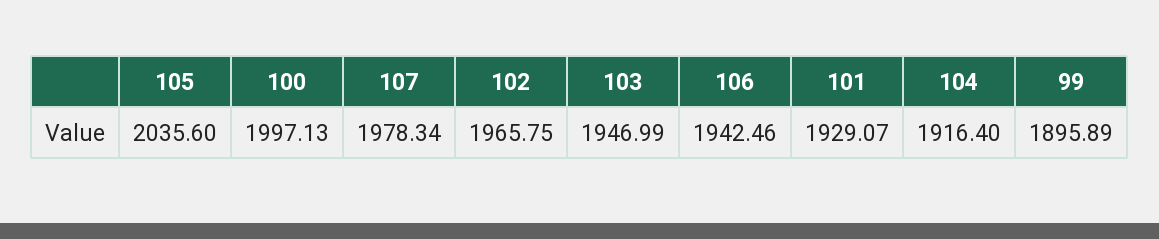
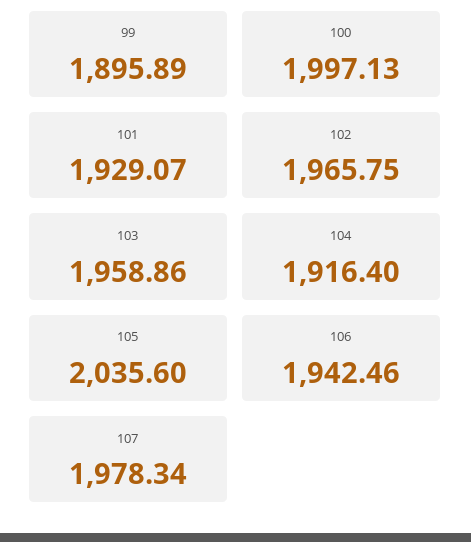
  {
    "105": 2035.6,
    "100": 1997.13,
    "107": 1978.34,
    "102": 1965.75,
-   "103": 1946.99,
+   "103": 1958.86,
    "106": 1942.46,
    "101": 1929.07,
    "104": 1916.4,
    "99": 1895.89
  }

